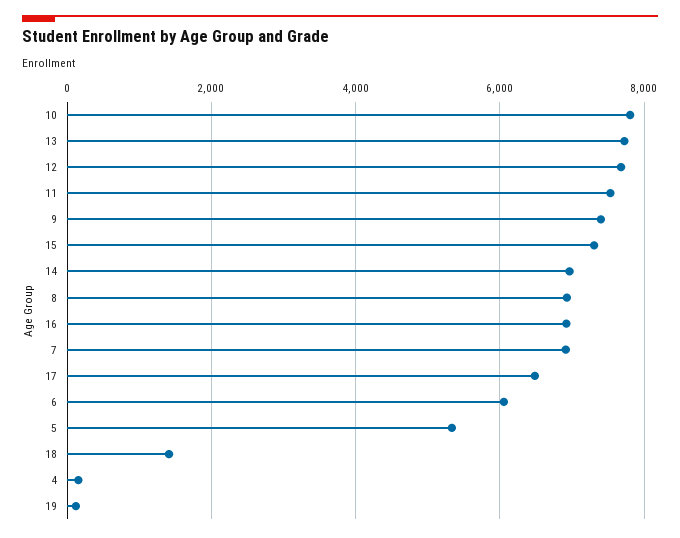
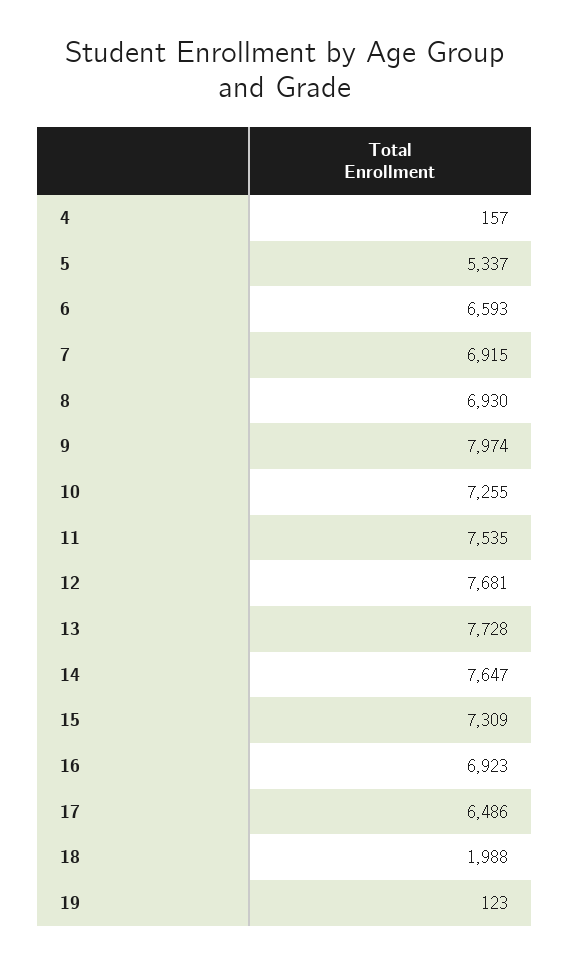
  {
-   "10": 7800,
+   "10": 7255,
    "13": 7728,
    "12": 7681,
    "11": 7535,
-   "9": 7400,
+   "9": 7974,
    "15": 7309,
-   "14": 7000,
+   "14": 7647,
    "8": 6930,
    "16": 6923,
    "7": 6915,
    "17": 6486,
-   "6": 6000,
+   "6": 6593,
    "5": 5337,
-   "18": 1400,
+   "18": 1988,
    "4": 157,
    "19": 123
  }

